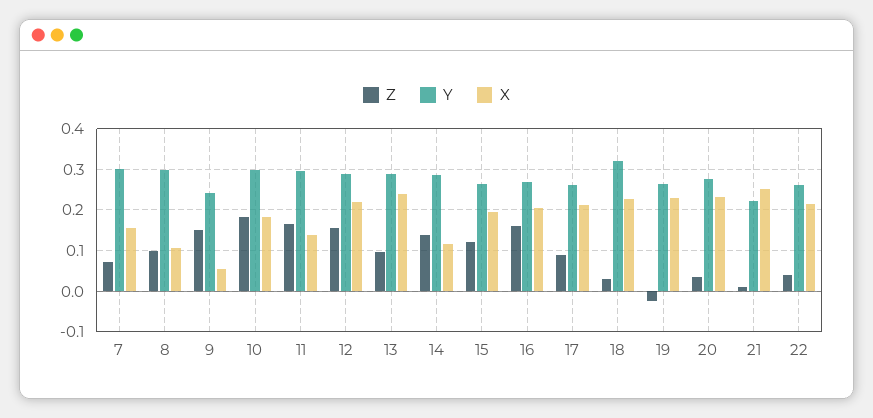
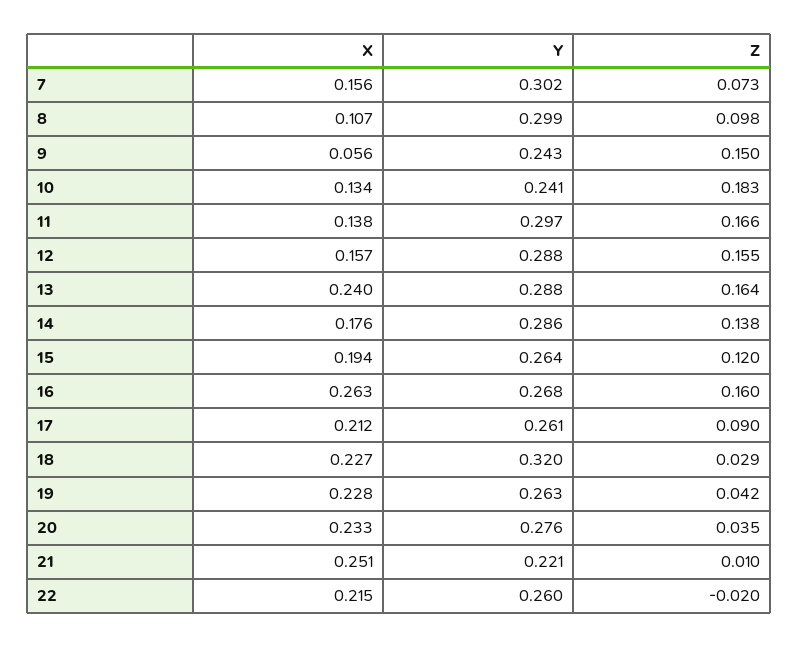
  {
    "Z": {
      "7": 0.073,
      "8": 0.098,
      "9": 0.15,
      "10": 0.183,
      "11": 0.166,
      "12": 0.155,
-     "13": 0.1,
+     "13": 0.164,
      "14": 0.138,
      "15": 0.12,
      "16": 0.16,
      "17": 0.09,
      "18": 0.029,
-     "19": -0.02,
+     "19": 0.042,
      "20": 0.035,
      "21": 0.01,
-     "22": 0.04
+     "22": -0.02
    },
    "Y": {
      "7": 0.302,
      "8": 0.299,
      "9": 0.243,
-     "10": 0.3,
+     "10": 0.241,
      "11": 0.297,
      "12": 0.288,
      "13": 0.288,
      "14": 0.286,
      "15": 0.264,
      "16": 0.268,
      "17": 0.261,
      "18": 0.32,
      "19": 0.263,
      "20": 0.276,
      "21": 0.221,
      "22": 0.26
    },
    "X": {
      "7": 0.156,
      "8": 0.107,
      "9": 0.056,
-     "10": 0.18,
+     "10": 0.134,
      "11": 0.138,
-     "12": 0.22,
+     "12": 0.157,
      "13": 0.24,
-     "14": 0.12,
+     "14": 0.176,
      "15": 0.194,
-     "16": 0.2,
+     "16": 0.263,
      "17": 0.212,
      "18": 0.227,
      "19": 0.228,
      "20": 0.233,
      "21": 0.251,
      "22": 0.215
    }
  }

